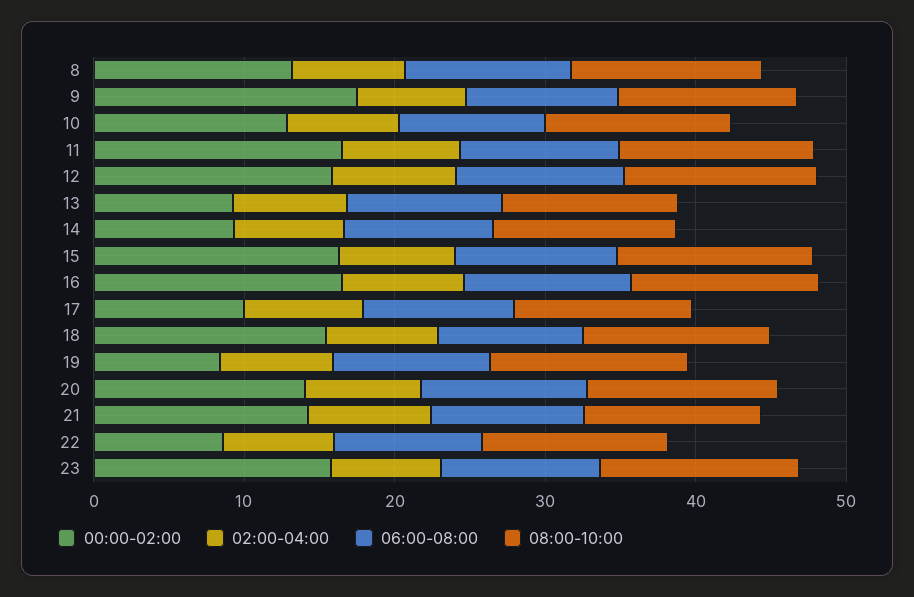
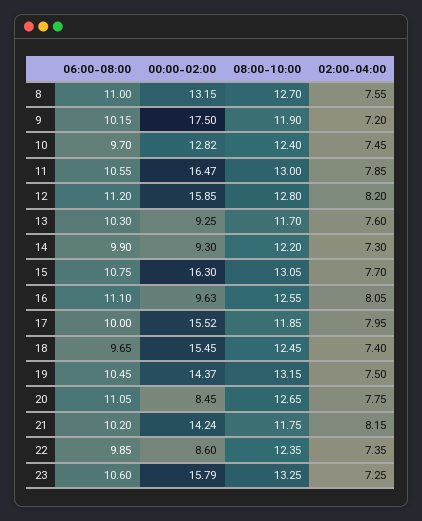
  {
    "00:00-02:00": {
      "8": 13.15,
      "9": 17.5,
      "10": 12.82,
      "11": 16.47,
      "12": 15.85,
      "13": 9.25,
      "14": 9.3,
      "15": 16.3,
-     "16": 16,
+     "16": 9.63,
-     "17": 10,
+     "17": 15.52,
      "18": 15.45,
-     "19": 8,
+     "19": 14.37,
-     "20": 14,
+     "20": 8.45,
      "21": 14.24,
      "22": 8.6,
      "23": 15.79
    },
    "02:00-04:00": {
      "8": 7.55,
      "9": 7.2,
      "10": 7.45,
      "11": 7.85,
      "12": 8.2,
      "13": 7.6,
      "14": 7.3,
      "15": 7.7,
      "16": 8.05,
      "17": 7.95,
      "18": 7.4,
      "19": 7.5,
      "20": 7.75,
      "21": 8.15,
      "22": 7.35,
      "23": 7.25
    },
    "06:00-08:00": {
      "8": 11,
      "9": 10.15,
      "10": 9.7,
      "11": 10.55,
      "12": 11.2,
      "13": 10.3,
      "14": 9.9,
      "15": 10.75,
      "16": 11.1,
      "17": 10,
      "18": 9.65,
      "19": 10.45,
      "20": 11.05,
      "21": 10.2,
      "22": 9.85,
      "23": 10.6
    },
    "08:00-10:00": {
      "8": 12.7,
      "9": 11.9,
      "10": 12.4,
      "11": 13,
      "12": 12.8,
      "13": 11.7,
      "14": 12.2,
      "15": 13.05,
      "16": 12.55,
      "17": 11.85,
      "18": 12.45,
      "19": 13.15,
      "20": 12.65,
      "21": 11.75,
      "22": 12.35,
      "23": 13.25
    }
  }

